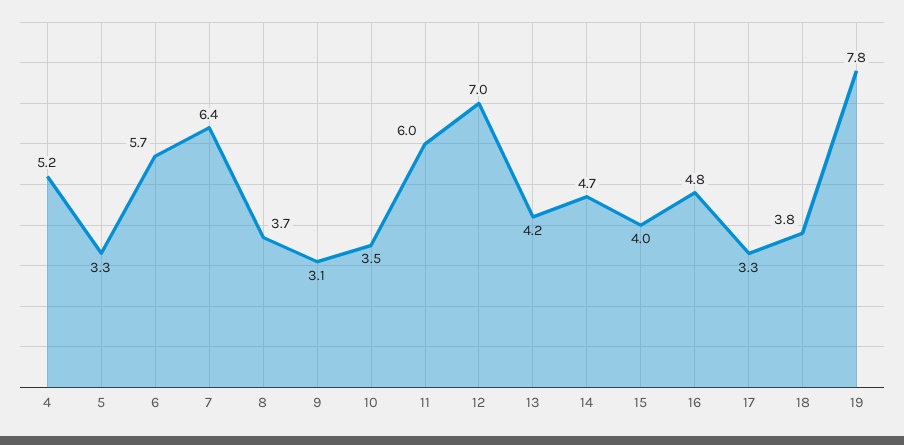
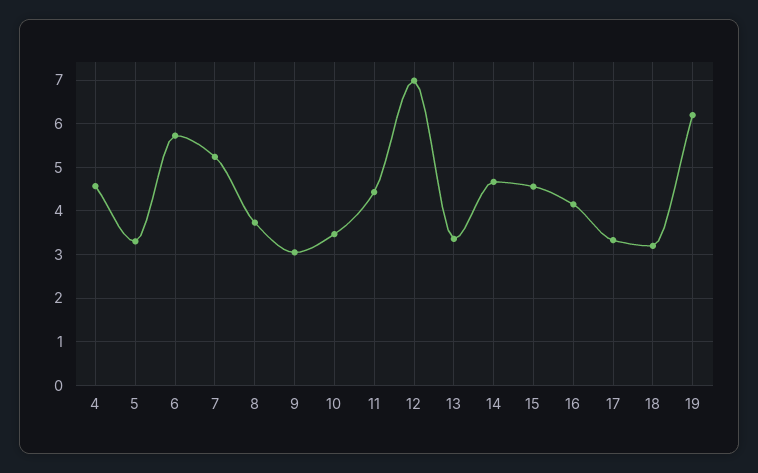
  {
-   "4": 5.2,
+   "4": 4.6,
    "5": 3.3,
    "6": 5.7,
-   "7": 6.4,
+   "7": 5.2,
    "8": 3.7,
    "9": 3.1,
    "10": 3.5,
-   "11": 6,
+   "11": 4.4,
    "12": 7,
-   "13": 4.2,
+   "13": 3.4,
    "14": 4.7,
-   "15": 4,
+   "15": 4.6,
-   "16": 4.8,
+   "16": 4.2,
    "17": 3.3,
-   "18": 3.8,
+   "18": 3.2,
-   "19": 7.8
+   "19": 6.2
  }

